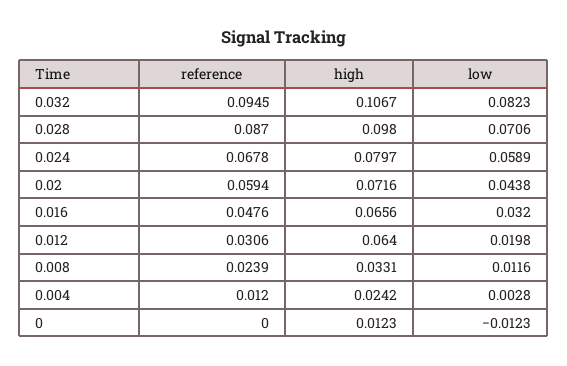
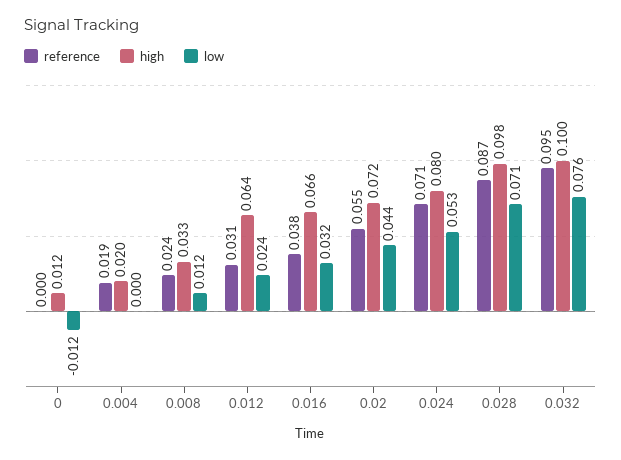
  {
    "reference": {
      "0.032": 0.0945,
      "0.028": 0.087,
-     "0.024": 0.0678,
+     "0.024": 0.071,
-     "0.02": 0.0594,
+     "0.02": 0.055,
-     "0.016": 0.0476,
+     "0.016": 0.038,
      "0.012": 0.0306,
      "0.008": 0.0239,
-     "0.004": 0.012,
+     "0.004": 0.019,
      "0": 0
    },
    "high": {
-     "0.032": 0.1067,
+     "0.032": 0.1,
      "0.028": 0.098,
      "0.024": 0.0797,
      "0.02": 0.0716,
      "0.016": 0.0656,
      "0.012": 0.064,
      "0.008": 0.0331,
-     "0.004": 0.0242,
+     "0.004": 0.02,
      "0": 0.0123
    },
    "low": {
-     "0.032": 0.0823,
+     "0.032": 0.076,
      "0.028": 0.0706,
-     "0.024": 0.0589,
+     "0.024": 0.053,
      "0.02": 0.0438,
      "0.016": 0.032,
-     "0.012": 0.0198,
+     "0.012": 0.024,
      "0.008": 0.0116,
-     "0.004": 0.0028,
+     "0.004": 0,
      "0": -0.0123
    }
  }

